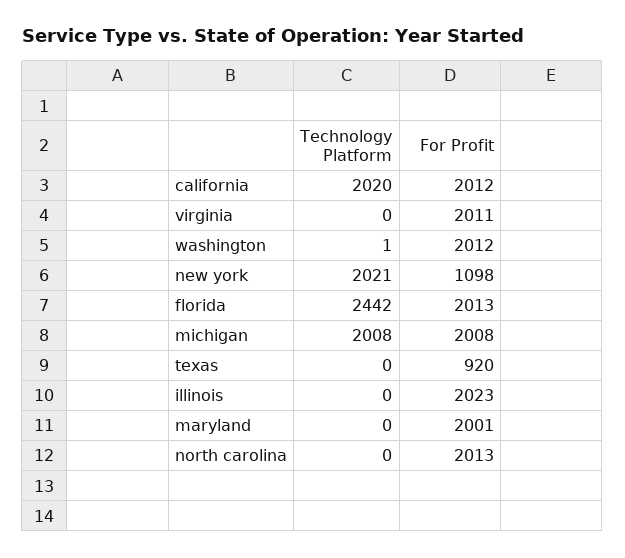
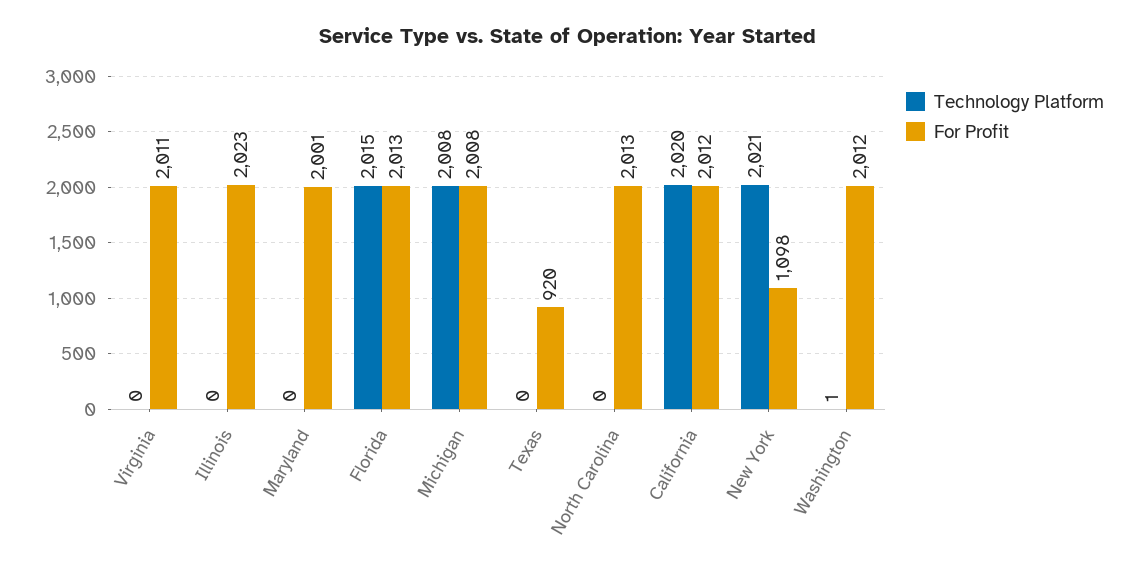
  {
    "Technology Platform": {
      "california": 2020,
      "virginia": 0,
      "washington": 1,
      "new york": 2021,
-     "florida": 2442,
+     "florida": 2015,
      "michigan": 2008,
      "texas": 0,
      "illinois": 0,
      "maryland": 0,
      "north carolina": 0
    },
    "For Profit": {
      "california": 2012,
      "virginia": 2011,
      "washington": 2012,
      "new york": 1098,
      "florida": 2013,
      "michigan": 2008,
      "texas": 920,
      "illinois": 2023,
      "maryland": 2001,
      "north carolina": 2013
    }
  }

